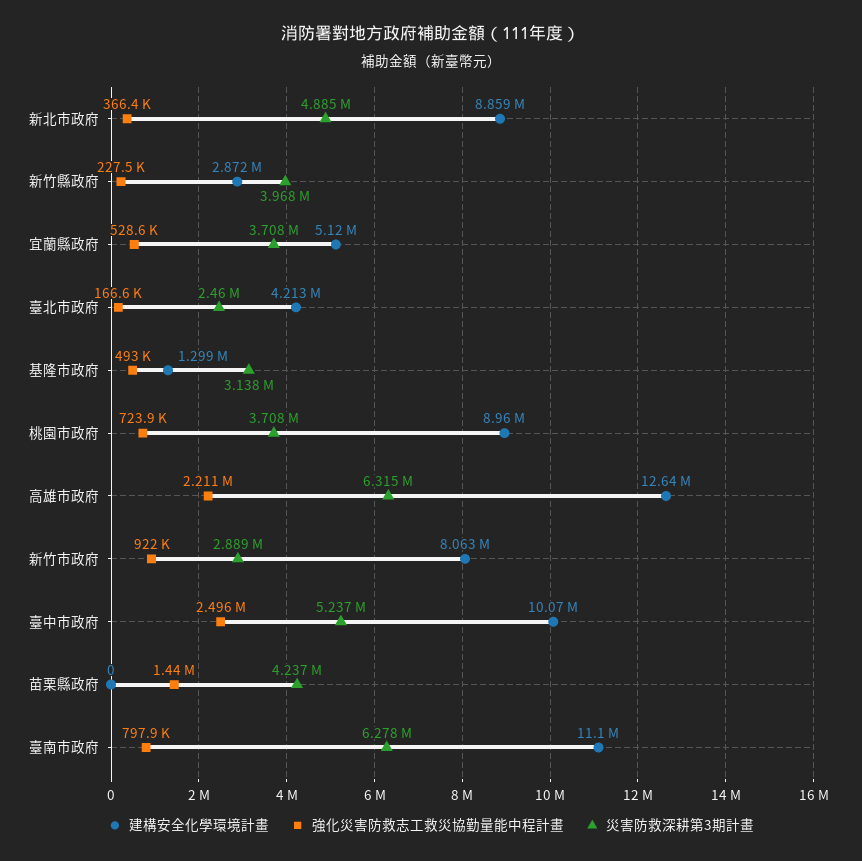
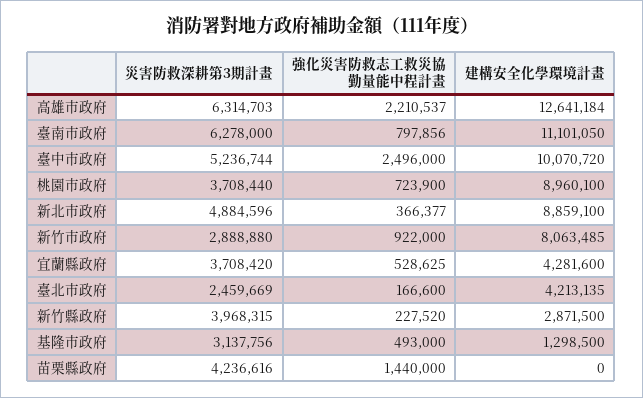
  {
    "建構安全化學環境計畫": {
      "新北市政府": 8859100,
      "新竹縣政府": 2871500,
-     "宜蘭縣政府": 5120000,
+     "宜蘭縣政府": 4281600,
      "臺北市政府": 4213135,
      "基隆市政府": 1298500,
      "桃園市政府": 8960100,
      "高雄市政府": 12641184,
      "新竹市政府": 8063485,
      "臺中市政府": 10070720,
      "苗栗縣政府": 0,
      "臺南市政府": 11101050
    },
    "強化災害防救志工救災協勤量能中程計畫": {
      "新北市政府": 366377,
      "新竹縣政府": 227520,
      "宜蘭縣政府": 528625,
      "臺北市政府": 166600,
      "基隆市政府": 493000,
      "桃園市政府": 723900,
      "高雄市政府": 2210537,
      "新竹市政府": 922000,
      "臺中市政府": 2496000,
      "苗栗縣政府": 1440000,
      "臺南市政府": 797856
    },
    "災害防救深耕第3期計畫": {
      "新北市政府": 4884596,
      "新竹縣政府": 3968315,
      "宜蘭縣政府": 3708420,
      "臺北市政府": 2459669,
      "基隆市政府": 3137756,
      "桃園市政府": 3708440,
      "高雄市政府": 6314703,
      "新竹市政府": 2888880,
      "臺中市政府": 5236744,
      "苗栗縣政府": 4236616,
      "臺南市政府": 6278000
    }
  }

